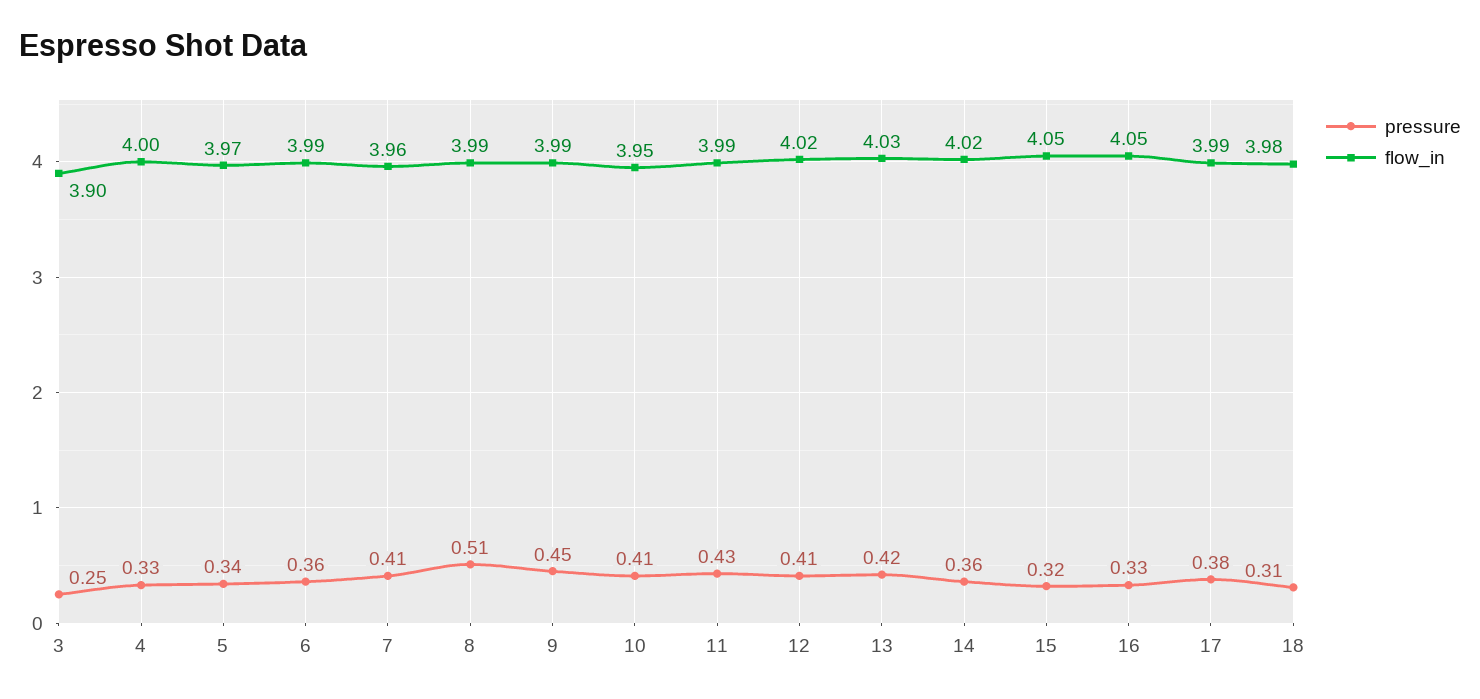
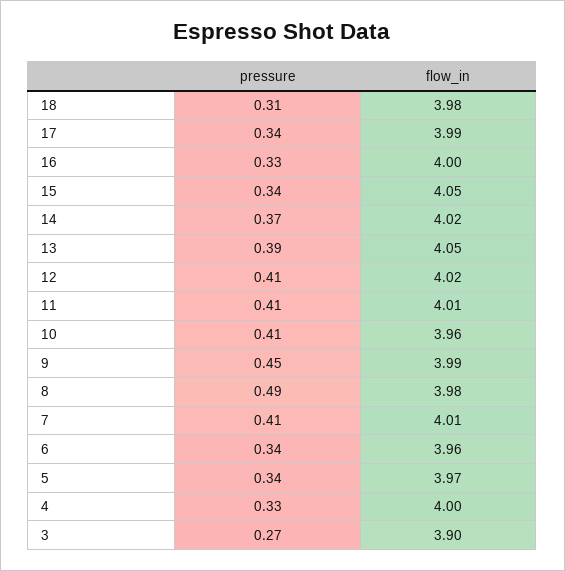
  {
    "pressure": {
-     "3": 0.25,
+     "3": 0.27,
      "4": 0.33,
      "5": 0.34,
-     "6": 0.36,
+     "6": 0.34,
      "7": 0.41,
-     "8": 0.51,
+     "8": 0.49,
      "9": 0.45,
      "10": 0.41,
-     "11": 0.43,
+     "11": 0.41,
      "12": 0.41,
-     "13": 0.42,
+     "13": 0.39,
-     "14": 0.36,
+     "14": 0.37,
-     "15": 0.32,
+     "15": 0.34,
      "16": 0.33,
-     "17": 0.38,
+     "17": 0.34,
      "18": 0.31
    },
    "flow_in": {
      "3": 3.9,
      "4": 4,
      "5": 3.97,
-     "6": 3.99,
+     "6": 3.96,
-     "7": 3.96,
+     "7": 4.01,
-     "8": 3.99,
+     "8": 3.98,
      "9": 3.99,
-     "10": 3.95,
+     "10": 3.96,
-     "11": 3.99,
+     "11": 4.01,
      "12": 4.02,
-     "13": 4.03,
+     "13": 4.05,
      "14": 4.02,
      "15": 4.05,
-     "16": 4.05,
+     "16": 4,
      "17": 3.99,
      "18": 3.98
    }
  }

